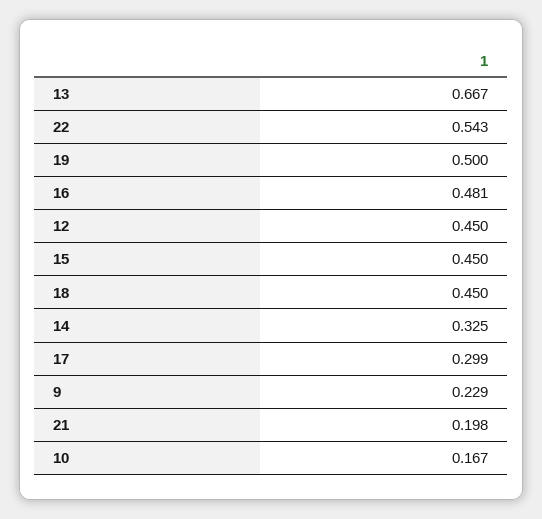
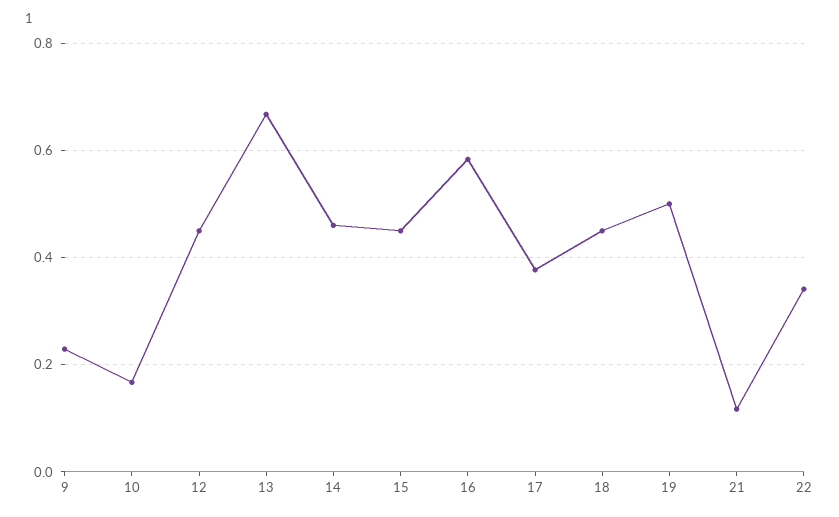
  {
    "13": 0.667,
-   "22": 0.543,
+   "22": 0.34,
    "19": 0.5,
-   "16": 0.481,
+   "16": 0.58,
    "12": 0.45,
    "15": 0.45,
    "18": 0.45,
-   "14": 0.325,
+   "14": 0.46,
-   "17": 0.299,
+   "17": 0.38,
    "9": 0.229,
-   "21": 0.198,
+   "21": 0.12,
    "10": 0.167
  }

